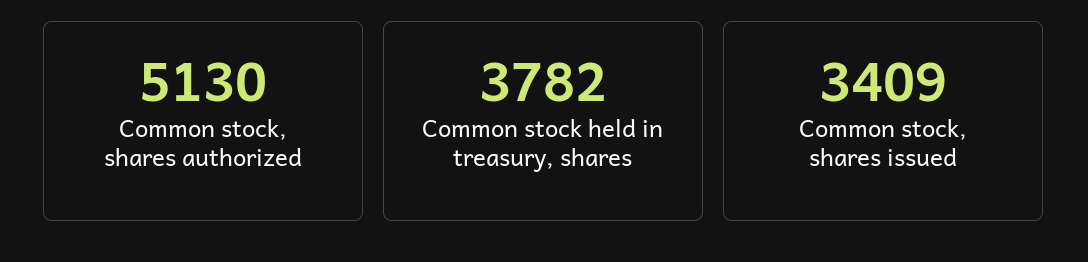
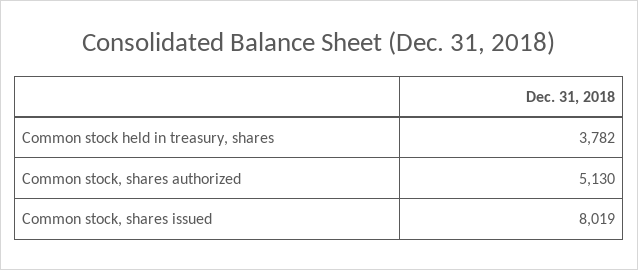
  {
    "Common stock, shares authorized": 5130,
    "Common stock held in treasury, shares": 3782,
-   "Common stock, shares issued": 3409
+   "Common stock, shares issued": 8019
  }

